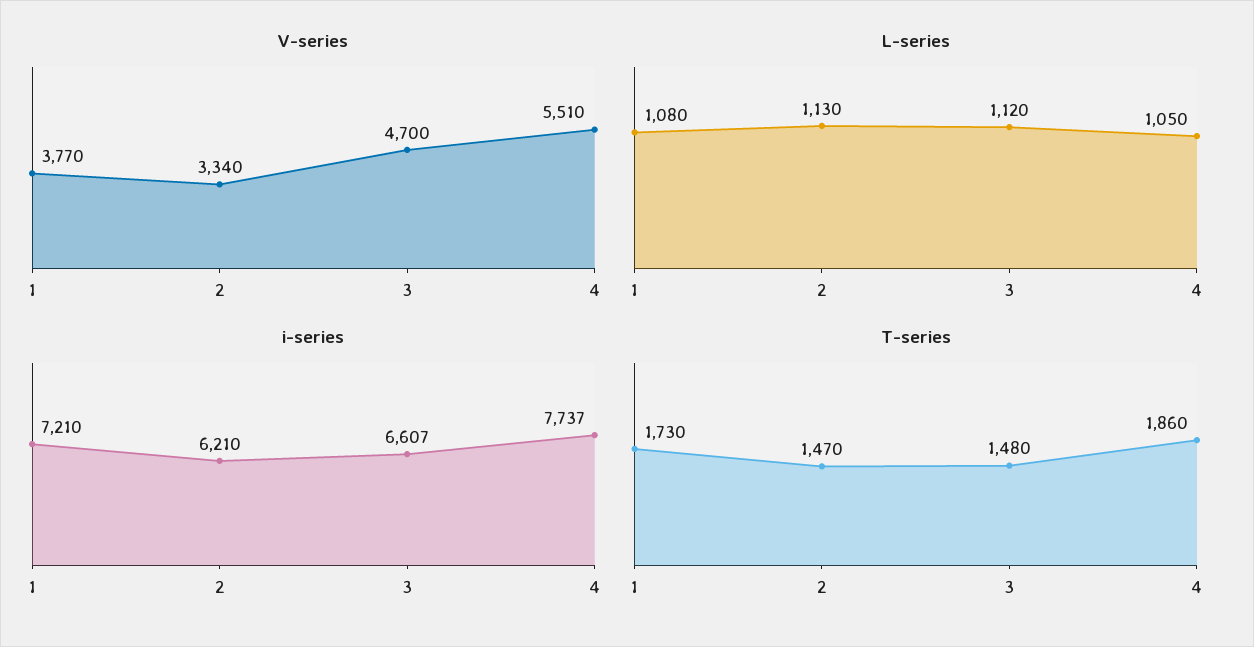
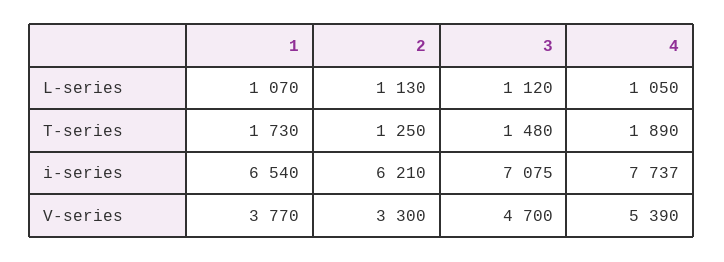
  {
    "V-series": {
      "1": 3770,
-     "2": 3340,
+     "2": 3300,
      "3": 4700,
-     "4": 5510
+     "4": 5390
    },
    "L-series": {
-     "1": 1080,
+     "1": 1070,
      "2": 1130,
      "3": 1120,
      "4": 1050
    },
    "i-series": {
-     "1": 7210,
+     "1": 6540,
      "2": 6210,
-     "3": 6607,
+     "3": 7075,
      "4": 7737
    },
    "T-series": {
      "1": 1730,
-     "2": 1470,
+     "2": 1250,
      "3": 1480,
-     "4": 1860
+     "4": 1890
    }
  }

